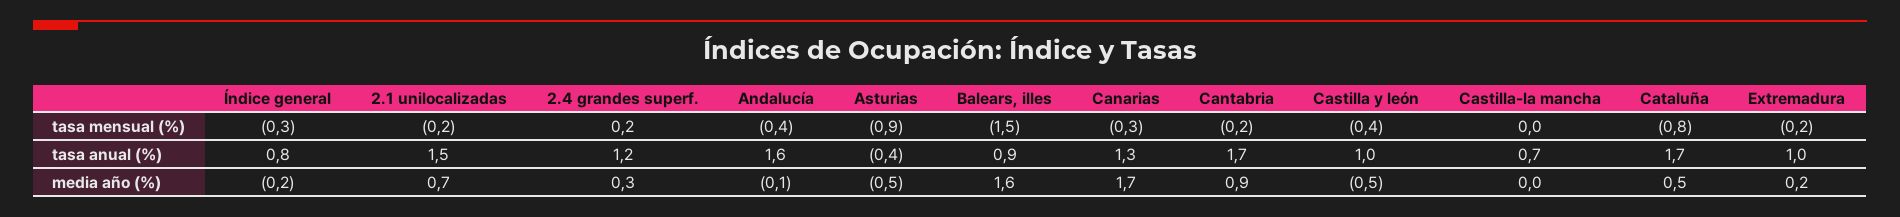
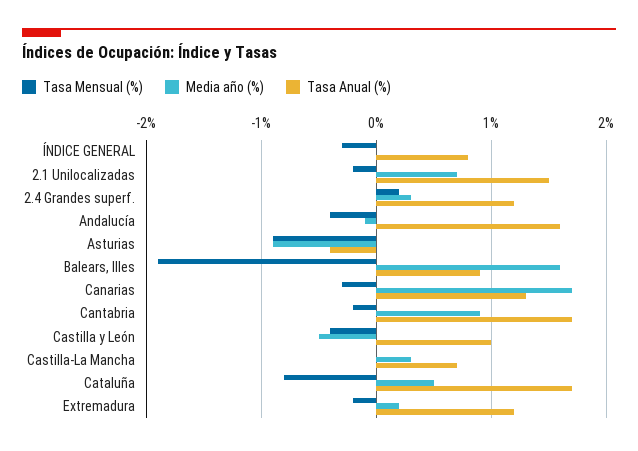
  {
    "tasa mensual (%)": {
      "Índice general": -0.3,
      "2.1 unilocalizadas": -0.2,
      "2.4 grandes superf.": 0.2,
      "Andalucía": -0.4,
      "Asturias": -0.9,
-     "Balears, illes": -1.5,
+     "Balears, illes": -1.9,
      "Canarias": -0.3,
      "Cantabria": -0.2,
      "Castilla y león": -0.4,
      "Castilla-la mancha": 0,
      "Cataluña": -0.8,
      "Extremadura": -0.2
    },
    "tasa anual (%)": {
      "Índice general": 0.8,
      "2.1 unilocalizadas": 1.5,
      "2.4 grandes superf.": 1.2,
      "Andalucía": 1.6,
      "Asturias": -0.4,
      "Balears, illes": 0.9,
      "Canarias": 1.3,
      "Cantabria": 1.7,
      "Castilla y león": 1,
      "Castilla-la mancha": 0.7,
      "Cataluña": 1.7,
-     "Extremadura": 1
+     "Extremadura": 1.2
    },
    "media año (%)": {
-     "Índice general": -0.2,
+     "Índice general": 0,
      "2.1 unilocalizadas": 0.7,
      "2.4 grandes superf.": 0.3,
      "Andalucía": -0.1,
-     "Asturias": -0.5,
+     "Asturias": -0.9,
      "Balears, illes": 1.6,
      "Canarias": 1.7,
      "Cantabria": 0.9,
      "Castilla y león": -0.5,
-     "Castilla-la mancha": 0,
+     "Castilla-la mancha": 0.3,
      "Cataluña": 0.5,
      "Extremadura": 0.2
    }
  }

